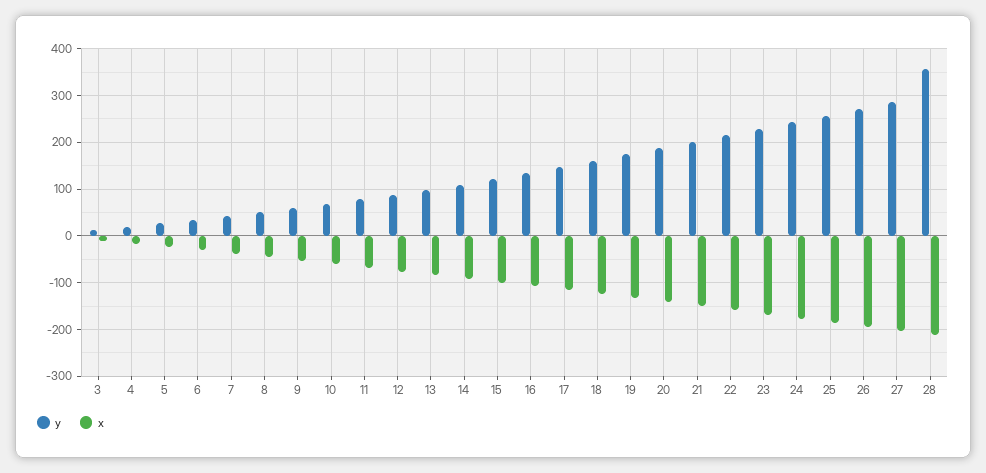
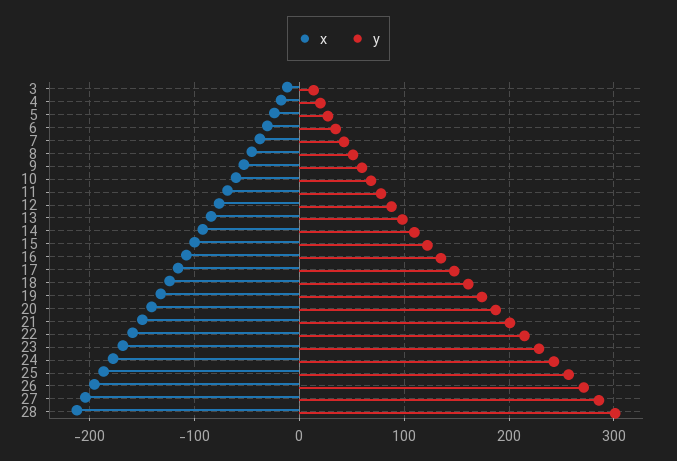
  {
    "y": {
      "3": 10,
      "4": 20,
      "5": 30,
      "6": 30,
      "7": 40,
      "8": 50,
      "9": 60,
      "10": 70,
      "11": 80,
      "12": 90,
      "13": 100,
      "14": 110,
      "15": 120,
      "16": 130,
      "17": 150,
      "18": 160,
      "19": 170,
      "20": 190,
      "21": 200,
      "22": 210,
      "23": 230,
      "24": 240,
      "25": 260,
      "26": 270,
      "27": 290,
-     "28": 360
+     "28": 300
    },
    "x": {
      "3": -10,
      "4": -20,
      "5": -20,
      "6": -30,
      "7": -40,
      "8": -50,
      "9": -50,
      "10": -60,
      "11": -70,
      "12": -80,
      "13": -80,
      "14": -90,
      "15": -100,
      "16": -110,
      "17": -120,
      "18": -120,
      "19": -130,
      "20": -140,
      "21": -150,
      "22": -160,
      "23": -170,
      "24": -180,
      "25": -190,
      "26": -200,
      "27": -200,
      "28": -210
    }
  }

